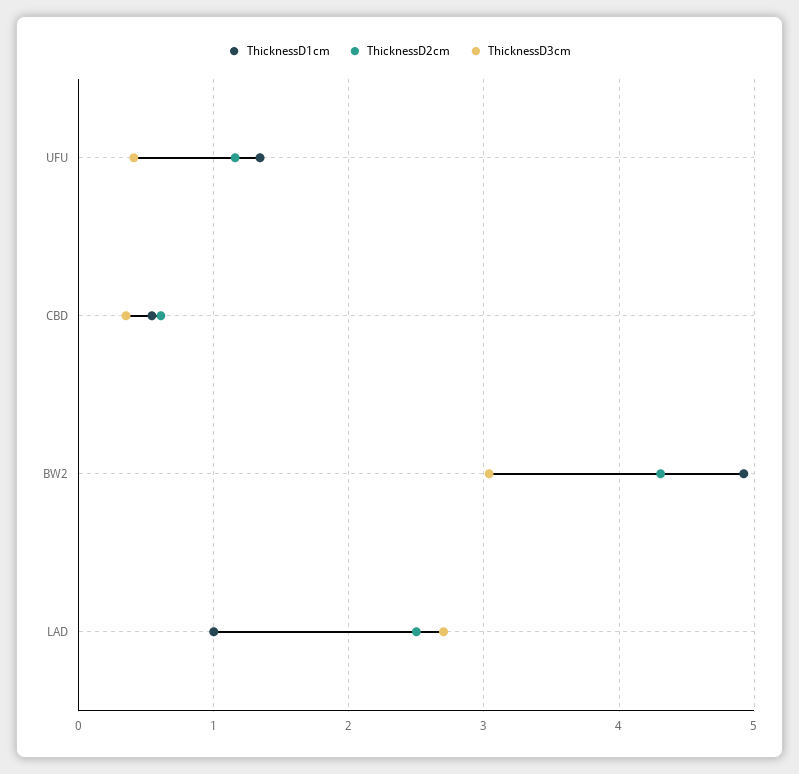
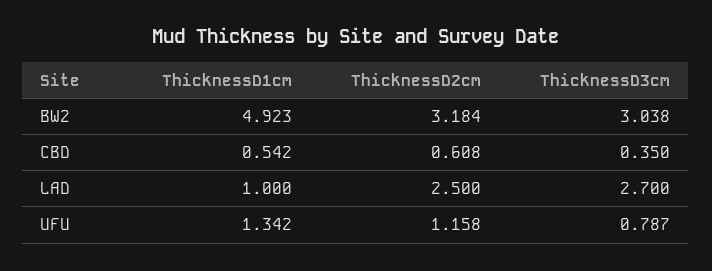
  {
    "ThicknessD1cm": {
      "UFU": 1.342,
      "CBD": 0.542,
      "BW2": 4.923,
      "LAD": 1
    },
    "ThicknessD2cm": {
      "UFU": 1.158,
      "CBD": 0.608,
-     "BW2": 4.3,
+     "BW2": 3.184,
      "LAD": 2.5
    },
    "ThicknessD3cm": {
-     "UFU": 0.4,
+     "UFU": 0.787,
      "CBD": 0.35,
      "BW2": 3.038,
      "LAD": 2.7
    }
  }

